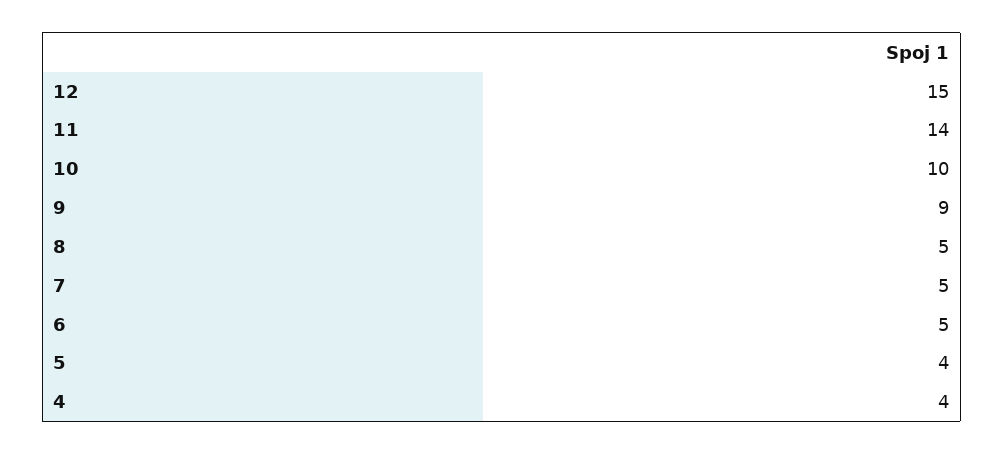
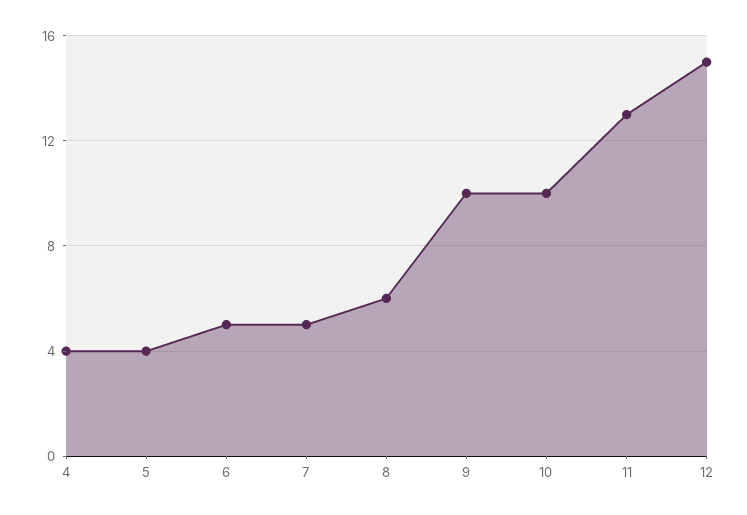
  {
    "12": 15,
-   "11": 14,
+   "11": 13,
    "10": 10,
-   "9": 9,
+   "9": 10,
-   "8": 5,
+   "8": 6,
    "7": 5,
    "6": 5,
    "5": 4,
    "4": 4
  }

